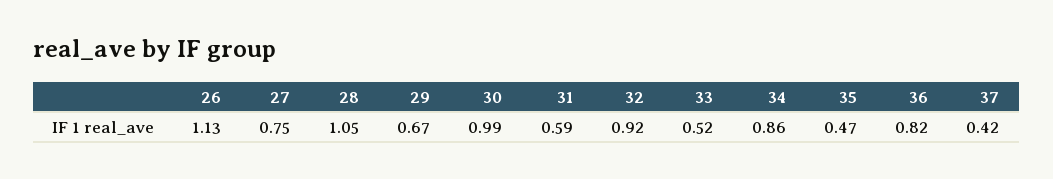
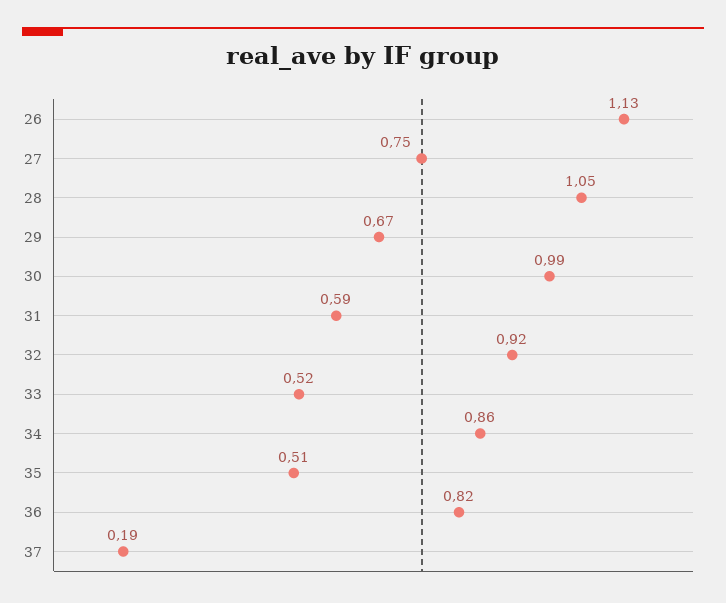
  {
    "26": 1.13,
    "27": 0.75,
    "28": 1.05,
    "29": 0.67,
    "30": 0.99,
    "31": 0.59,
    "32": 0.92,
    "33": 0.52,
    "34": 0.86,
-   "35": 0.47,
+   "35": 0.51,
    "36": 0.82,
-   "37": 0.42
+   "37": 0.19
  }

